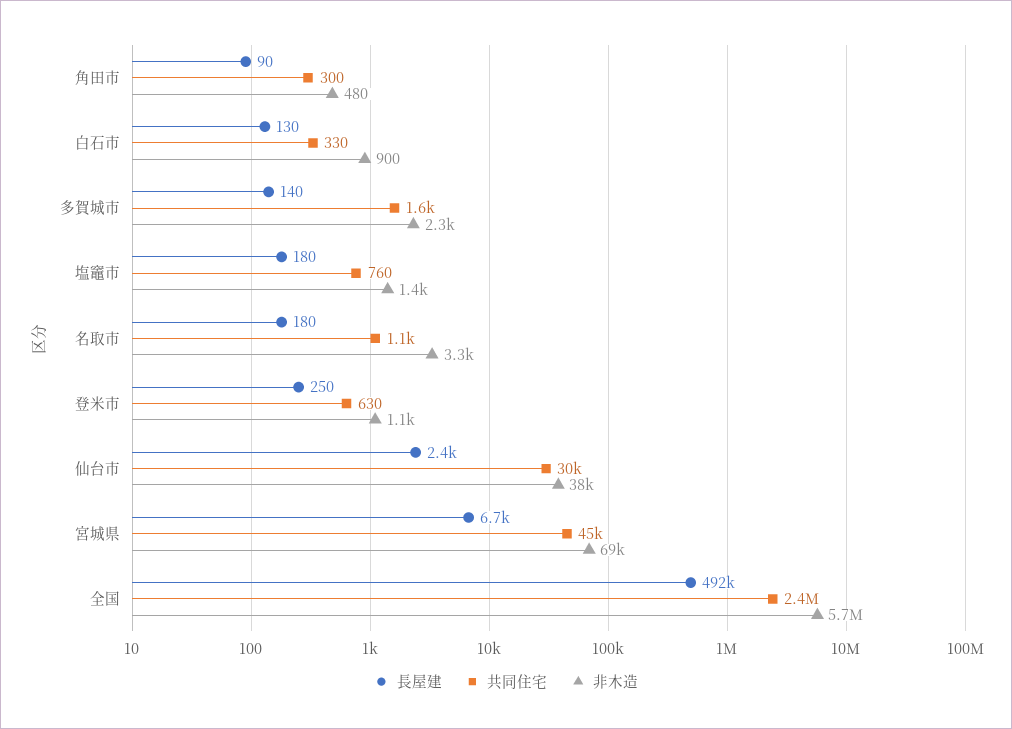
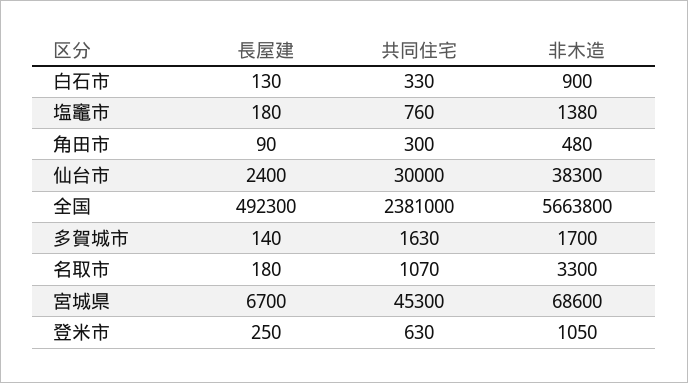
  {
    "長屋建": {
      "角田市": 90,
      "白石市": 130,
      "多賀城市": 140,
      "塩竈市": 180,
      "名取市": 180,
      "登米市": 250,
      "仙台市": 2400,
      "宮城県": 6700,
      "全国": 492300
    },
    "共同住宅": {
      "角田市": 300,
      "白石市": 330,
      "多賀城市": 1630,
      "塩竈市": 760,
      "名取市": 1070,
      "登米市": 630,
      "仙台市": 30000,
      "宮城県": 45300,
      "全国": 2381000
    },
    "非木造": {
      "角田市": 480,
      "白石市": 900,
-     "多賀城市": 2300,
+     "多賀城市": 1700,
      "塩竈市": 1380,
      "名取市": 3300,
      "登米市": 1050,
      "仙台市": 38300,
      "宮城県": 68600,
      "全国": 5663800
    }
  }

